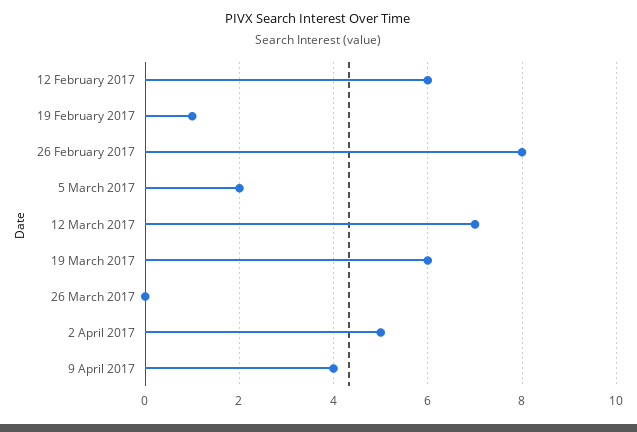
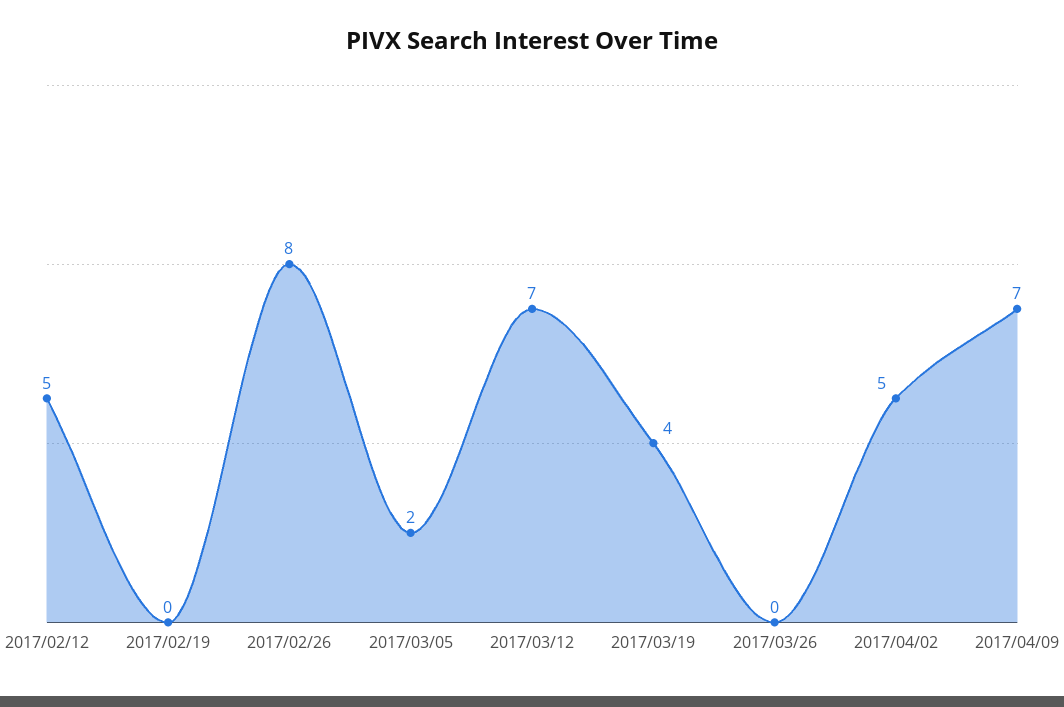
  {
-   "12 February 2017": 6,
+   "12 February 2017": 5,
-   "19 February 2017": 1,
+   "19 February 2017": 0,
    "26 February 2017": 8,
    "5 March 2017": 2,
    "12 March 2017": 7,
-   "19 March 2017": 6,
+   "19 March 2017": 4,
    "26 March 2017": 0,
    "2 April 2017": 5,
-   "9 April 2017": 4
+   "9 April 2017": 7
  }

